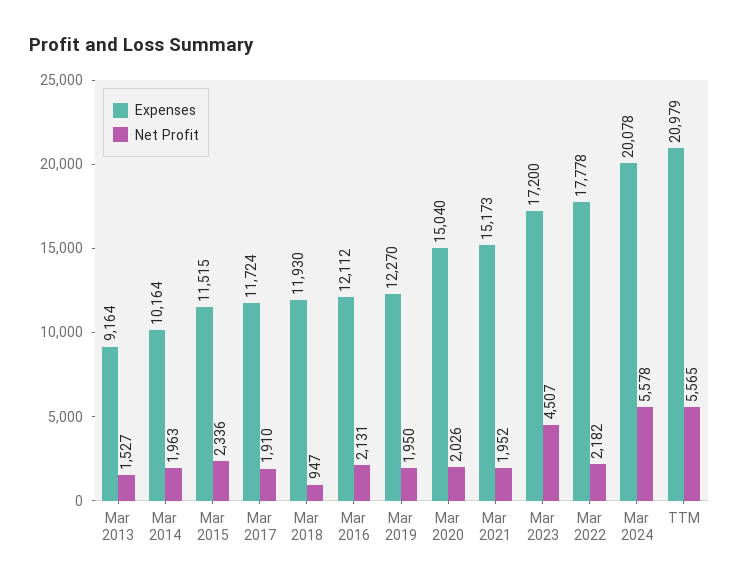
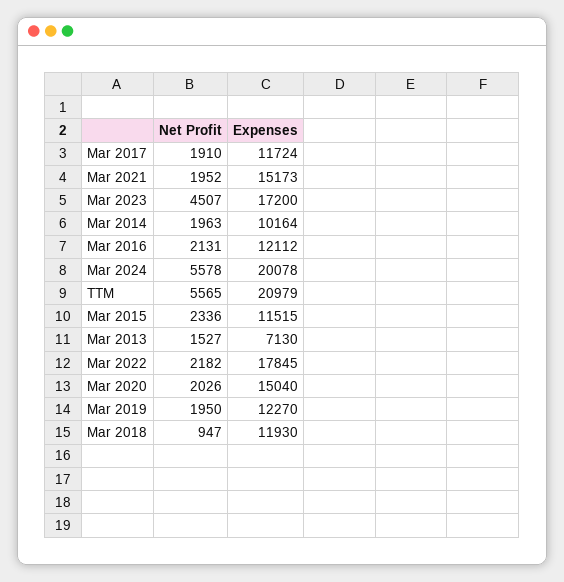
  {
    "Expenses": {
-     "Mar 2013": 9164,
+     "Mar 2013": 7130,
      "Mar 2014": 10164,
      "Mar 2015": 11515,
      "Mar 2017": 11724,
      "Mar 2018": 11930,
      "Mar 2016": 12112,
      "Mar 2019": 12270,
      "Mar 2020": 15040,
      "Mar 2021": 15173,
      "Mar 2023": 17200,
-     "Mar 2022": 17778,
+     "Mar 2022": 17845,
      "Mar 2024": 20078,
      "TTM": 20979
    },
    "Net Profit": {
      "Mar 2013": 1527,
      "Mar 2014": 1963,
      "Mar 2015": 2336,
      "Mar 2017": 1910,
      "Mar 2018": 947,
      "Mar 2016": 2131,
      "Mar 2019": 1950,
      "Mar 2020": 2026,
      "Mar 2021": 1952,
      "Mar 2023": 4507,
      "Mar 2022": 2182,
      "Mar 2024": 5578,
      "TTM": 5565
    }
  }

